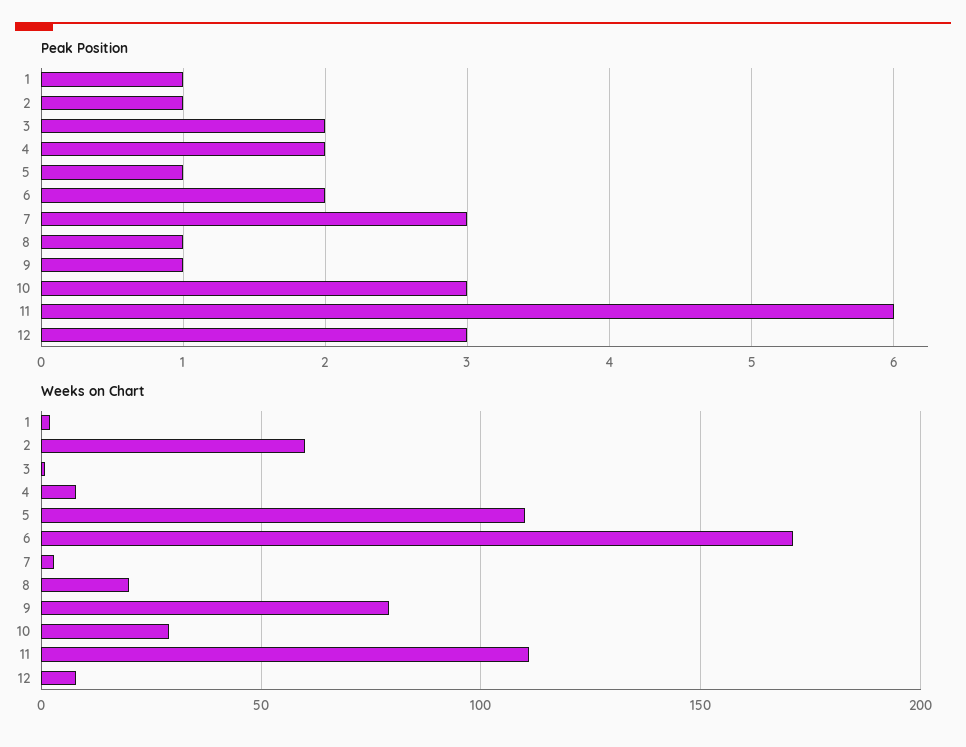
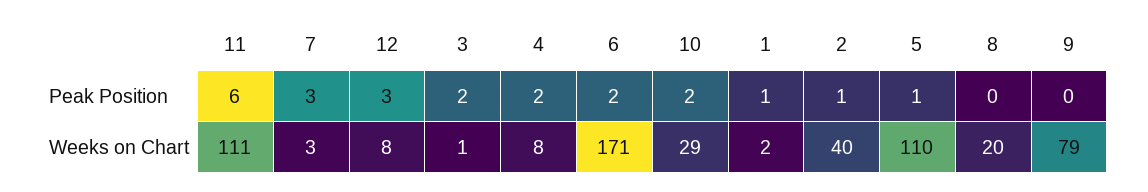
  {
    "Peak Position": {
      "1": 1,
      "2": 1,
      "3": 2,
      "4": 2,
      "5": 1,
      "6": 2,
      "7": 3,
-     "8": 1,
+     "8": 0,
-     "9": 1,
+     "9": 0,
-     "10": 3,
+     "10": 2,
      "11": 6,
      "12": 3
    },
    "Weeks on Chart": {
      "1": 2,
-     "2": 60,
+     "2": 40,
      "3": 1,
      "4": 8,
      "5": 110,
      "6": 171,
      "7": 3,
      "8": 20,
      "9": 79,
      "10": 29,
      "11": 111,
      "12": 8
    }
  }

